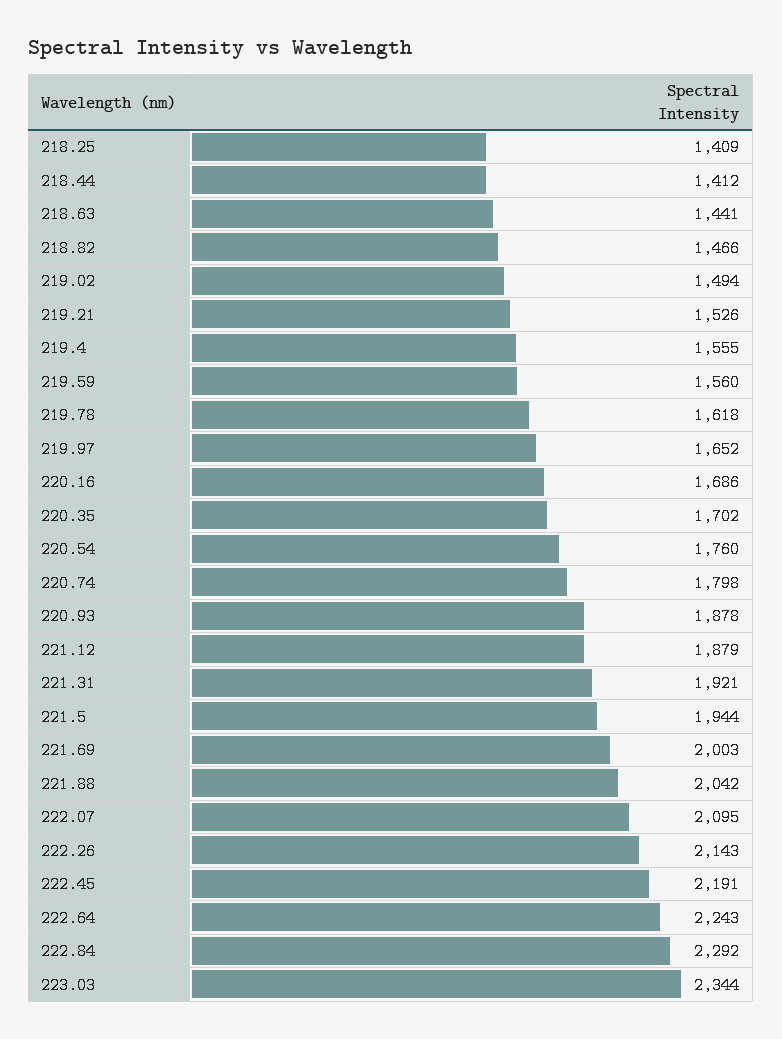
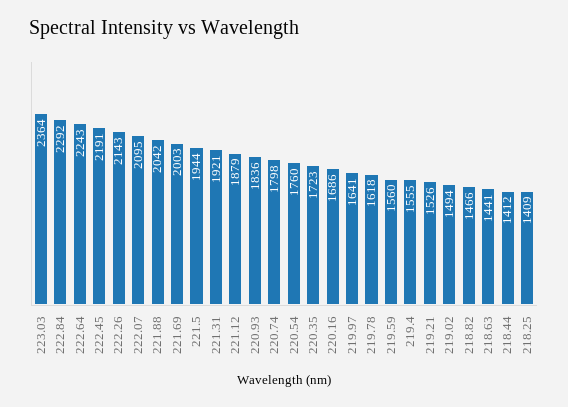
  {
    "218.25": 1409,
    "218.44": 1412,
    "218.63": 1441,
    "218.82": 1466,
    "219.02": 1494,
    "219.21": 1526,
    "219.4": 1555,
    "219.59": 1560,
    "219.78": 1618,
-   "219.97": 1652,
+   "219.97": 1641,
    "220.16": 1686,
-   "220.35": 1702,
+   "220.35": 1723,
    "220.54": 1760,
    "220.74": 1798,
-   "220.93": 1878,
+   "220.93": 1836,
    "221.12": 1879,
    "221.31": 1921,
    "221.5": 1944,
    "221.69": 2003,
    "221.88": 2042,
    "222.07": 2095,
    "222.26": 2143,
    "222.45": 2191,
    "222.64": 2243,
    "222.84": 2292,
-   "223.03": 2344
+   "223.03": 2364
  }

